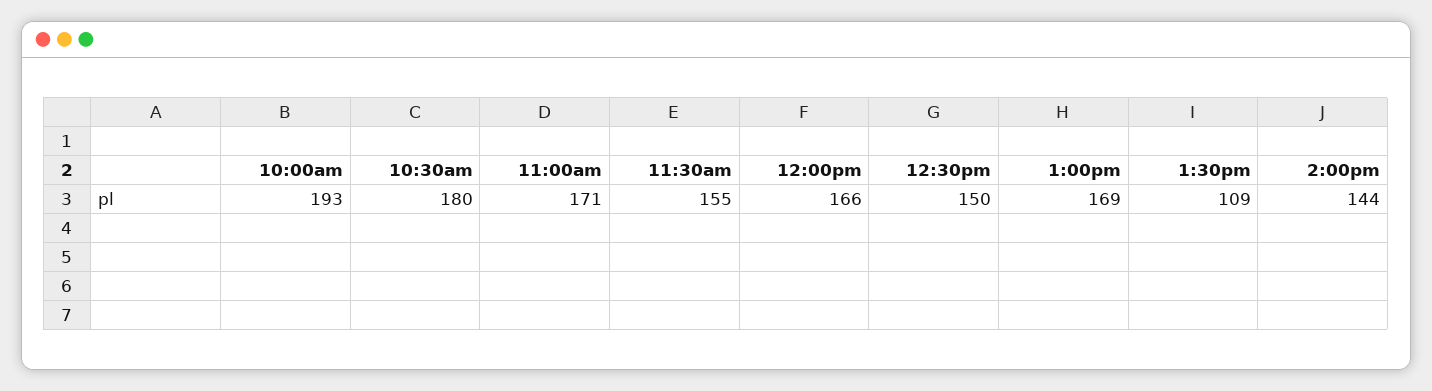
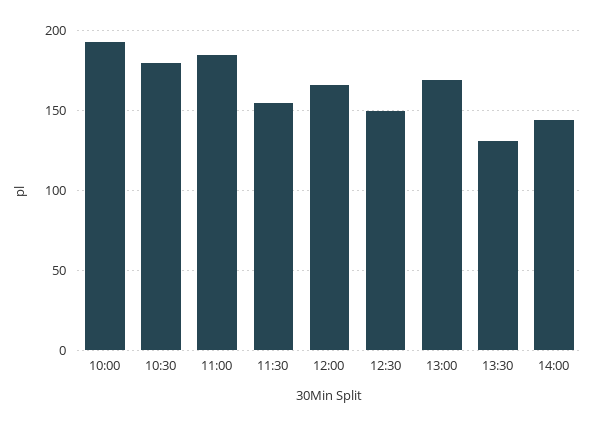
  {
    "10:00am": 193,
    "10:30am": 180,
-   "11:00am": 171,
+   "11:00am": 185,
    "11:30am": 155,
    "12:00pm": 166,
    "12:30pm": 150,
    "1:00pm": 169,
-   "1:30pm": 109,
+   "1:30pm": 130,
    "2:00pm": 144
  }

